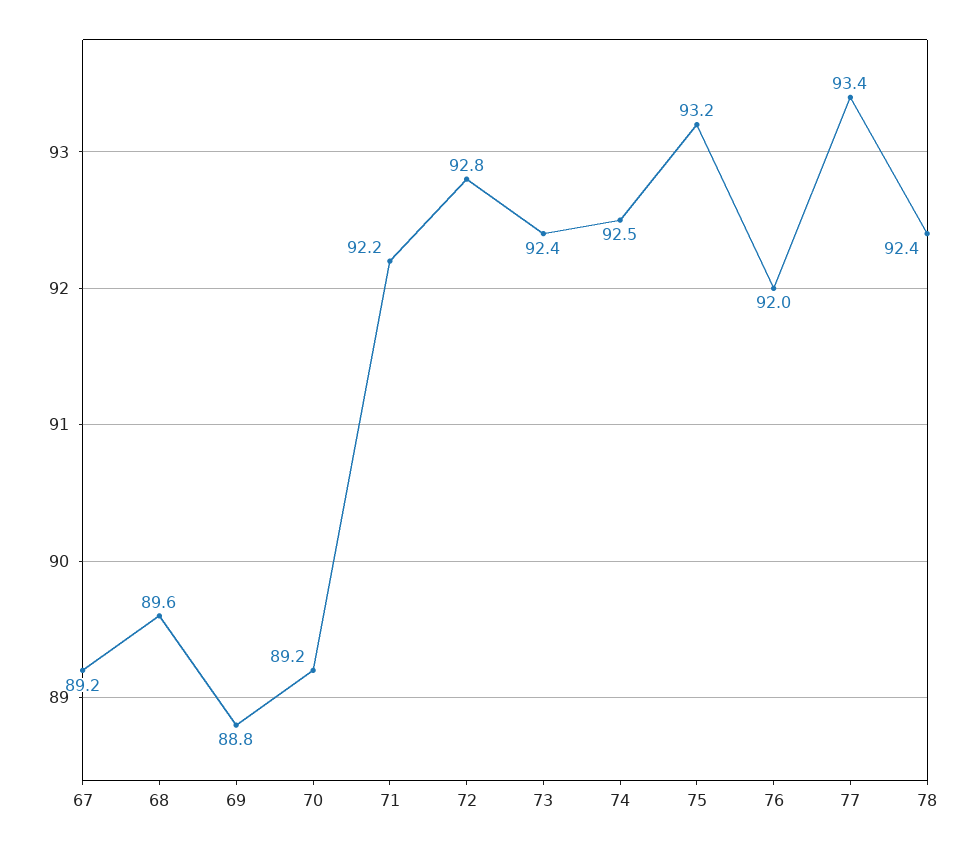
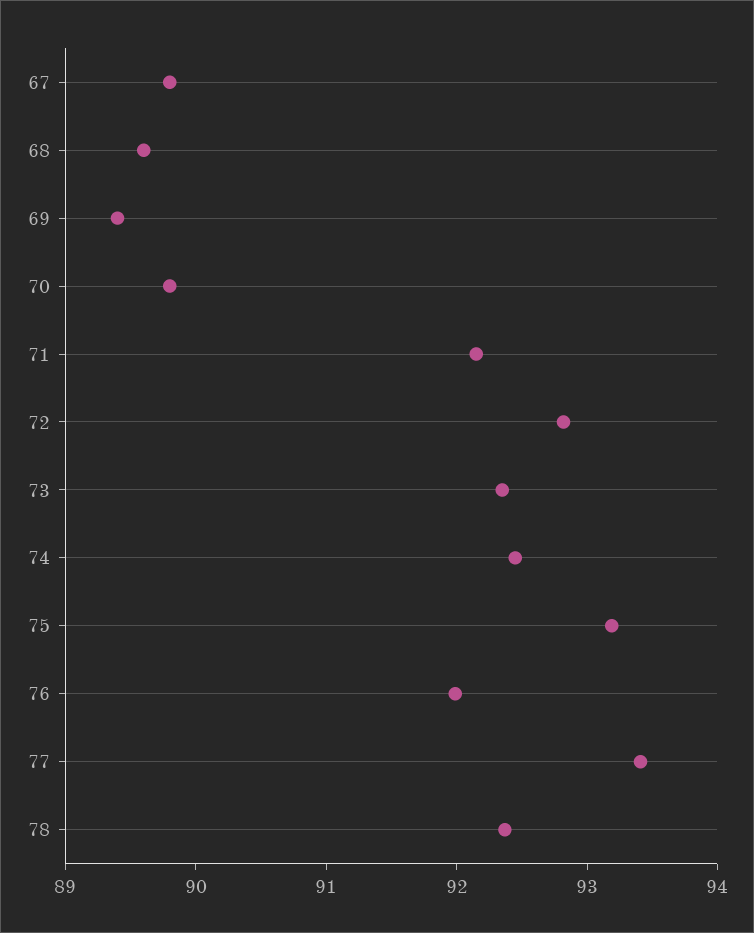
  {
-   "67": 89.2,
+   "67": 89.8,
    "68": 89.6,
-   "69": 88.8,
+   "69": 89.4,
-   "70": 89.2,
+   "70": 89.8,
    "71": 92.2,
    "72": 92.8,
    "73": 92.4,
    "74": 92.5,
    "75": 93.2,
    "76": 92,
    "77": 93.4,
    "78": 92.4
  }

